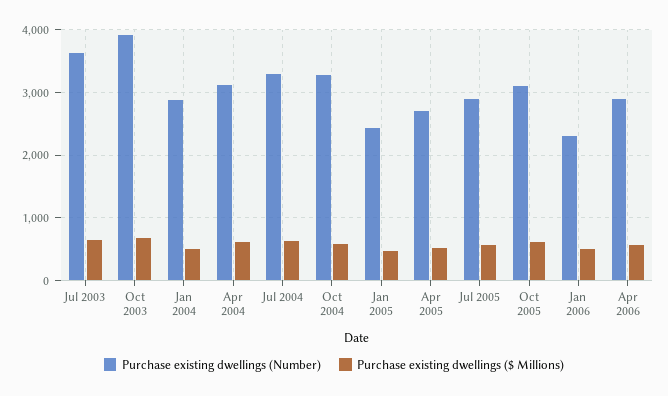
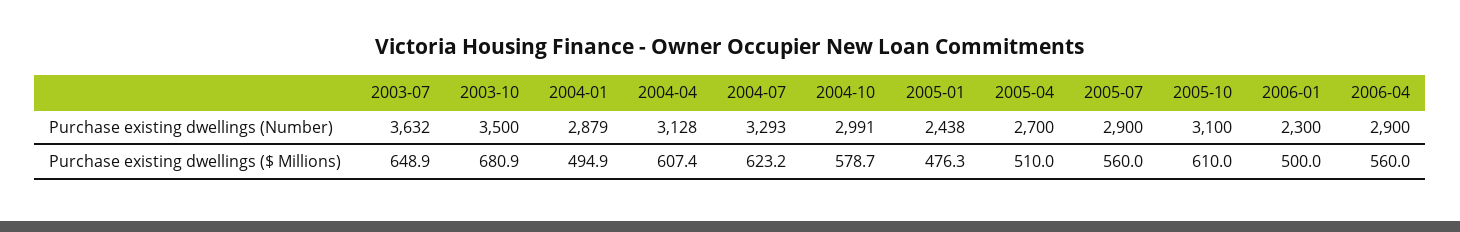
  {
    "Purchase existing dwellings (Number)": {
      "Jul 2003": 3632,
-     "Oct 2003": 3900,
+     "Oct 2003": 3500,
      "Jan 2004": 2879,
      "Apr 2004": 3128,
      "Jul 2004": 3293,
-     "Oct 2004": 3300,
+     "Oct 2004": 2991,
      "Jan 2005": 2438,
      "Apr 2005": 2700,
      "Jul 2005": 2900,
      "Oct 2005": 3100,
      "Jan 2006": 2300,
      "Apr 2006": 2900
    },
    "Purchase existing dwellings ($ Millions)": {
      "Jul 2003": 648.9,
      "Oct 2003": 680.9,
      "Jan 2004": 494.9,
      "Apr 2004": 607.4,
      "Jul 2004": 623.2,
      "Oct 2004": 578.7,
      "Jan 2005": 476.3,
      "Apr 2005": 510,
      "Jul 2005": 560,
      "Oct 2005": 610,
      "Jan 2006": 500,
      "Apr 2006": 560
    }
  }

